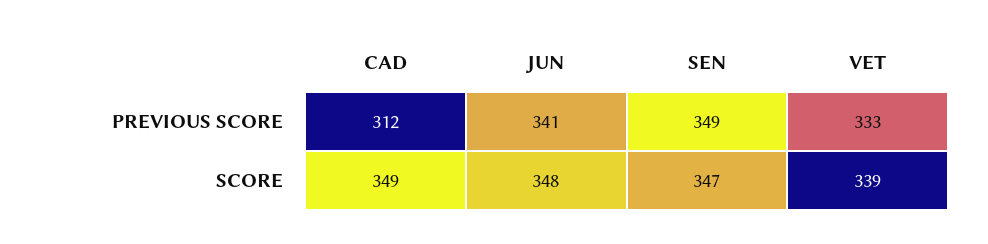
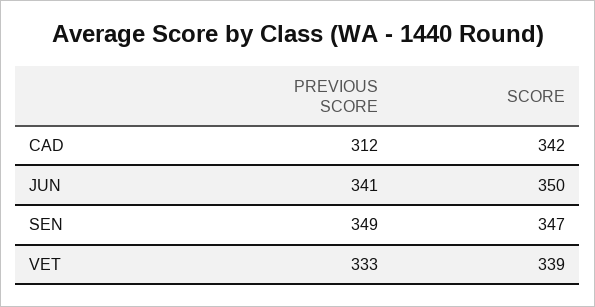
  {
    "CAD": {
      "PREVIOUS SCORE": 312,
-     "SCORE": 349
+     "SCORE": 342
    },
    "JUN": {
      "PREVIOUS SCORE": 341,
-     "SCORE": 348
+     "SCORE": 350
    },
    "SEN": {
      "PREVIOUS SCORE": 349,
      "SCORE": 347
    },
    "VET": {
      "PREVIOUS SCORE": 333,
      "SCORE": 339
    }
  }

